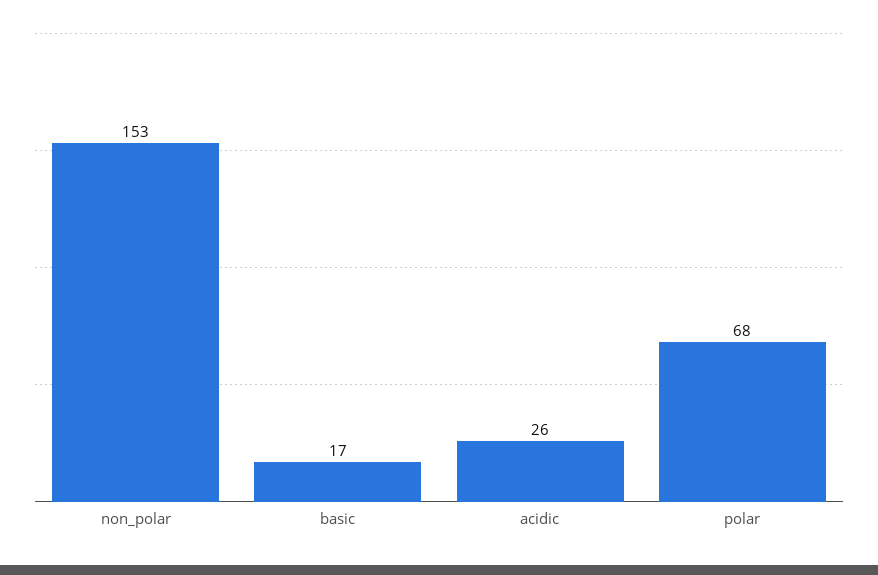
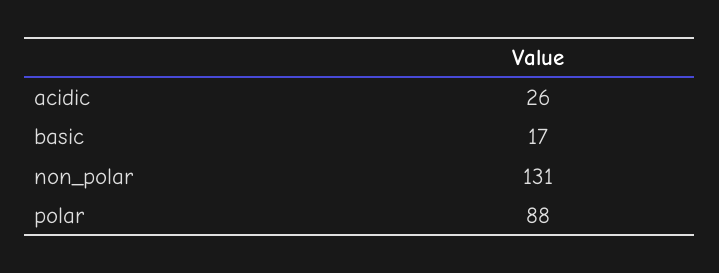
  {
-   "non_polar": 153,
+   "non_polar": 131,
    "basic": 17,
    "acidic": 26,
-   "polar": 68
+   "polar": 88
  }

